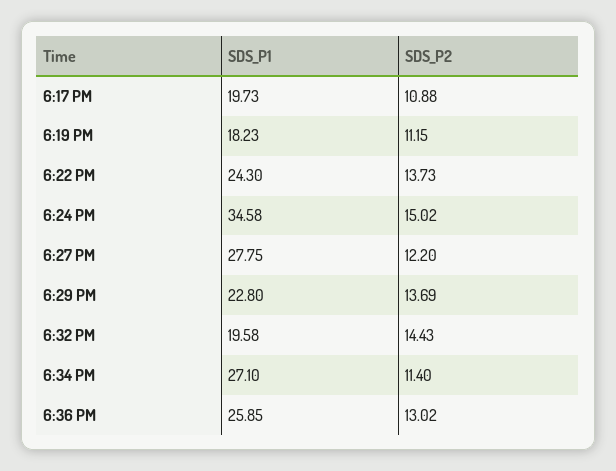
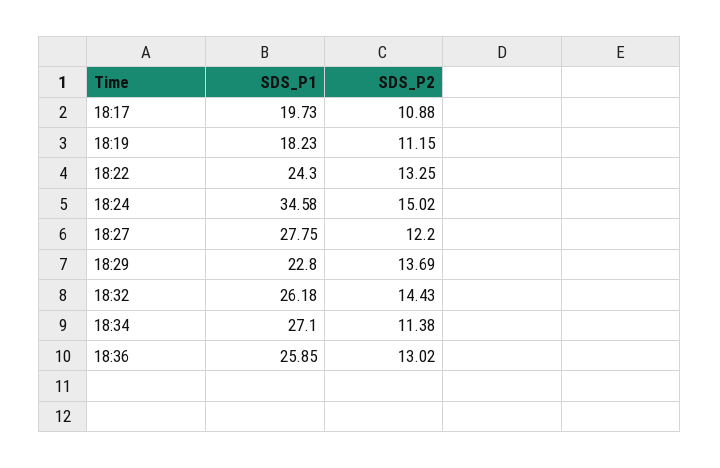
  {
    "SDS_P1": {
      "6:17 PM": 19.73,
      "6:19 PM": 18.23,
      "6:22 PM": 24.3,
      "6:24 PM": 34.58,
      "6:27 PM": 27.75,
      "6:29 PM": 22.8,
-     "6:32 PM": 19.58,
+     "6:32 PM": 26.18,
      "6:34 PM": 27.1,
      "6:36 PM": 25.85
    },
    "SDS_P2": {
      "6:17 PM": 10.88,
      "6:19 PM": 11.15,
-     "6:22 PM": 13.73,
+     "6:22 PM": 13.25,
      "6:24 PM": 15.02,
      "6:27 PM": 12.2,
      "6:29 PM": 13.69,
      "6:32 PM": 14.43,
-     "6:34 PM": 11.4,
+     "6:34 PM": 11.38,
      "6:36 PM": 13.02
    }
  }

